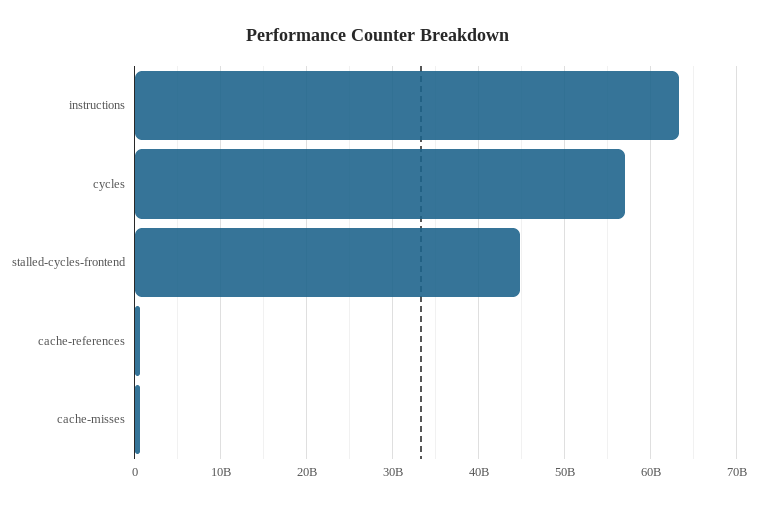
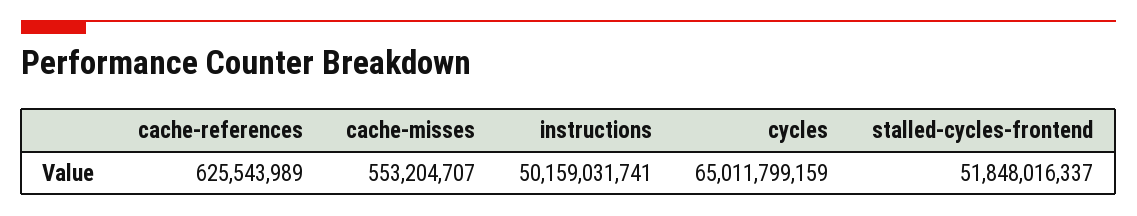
  {
-   "instructions": 63000000000,
+   "instructions": 50159031741,
-   "cycles": 57000000000,
+   "cycles": 65011799159,
-   "stalled-cycles-frontend": 45000000000,
+   "stalled-cycles-frontend": 51848016337,
    "cache-references": 625543989,
    "cache-misses": 553204707
  }

